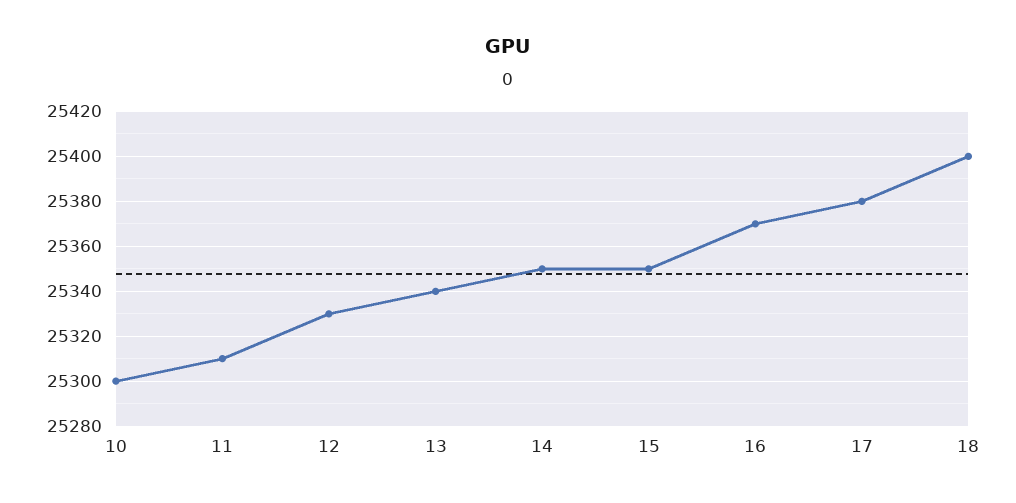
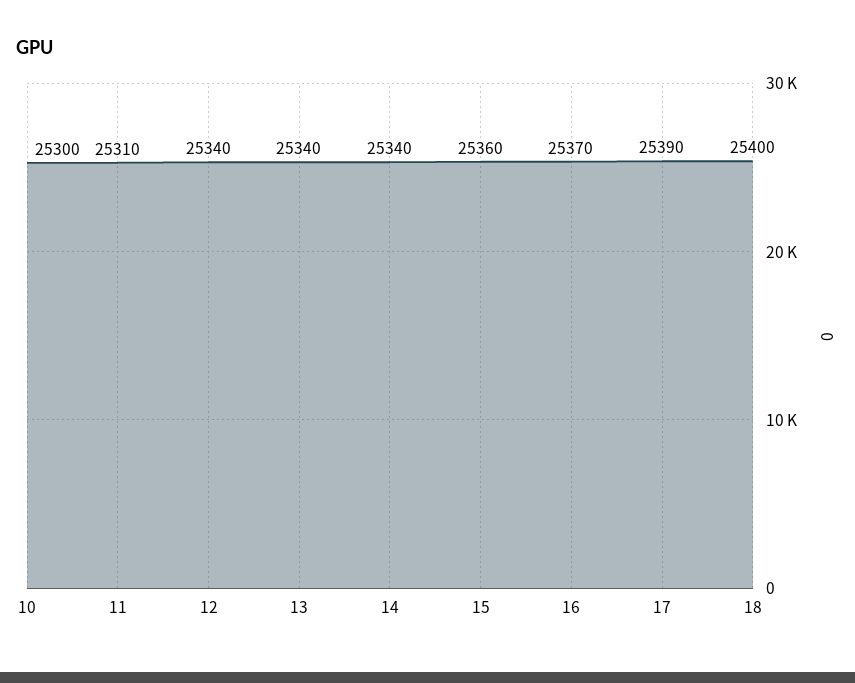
  {
    "10": 25300,
    "11": 25310,
-   "12": 25330,
+   "12": 25340,
    "13": 25340,
-   "14": 25350,
+   "14": 25340,
-   "15": 25350,
+   "15": 25360,
    "16": 25370,
-   "17": 25380,
+   "17": 25390,
    "18": 25400
  }

